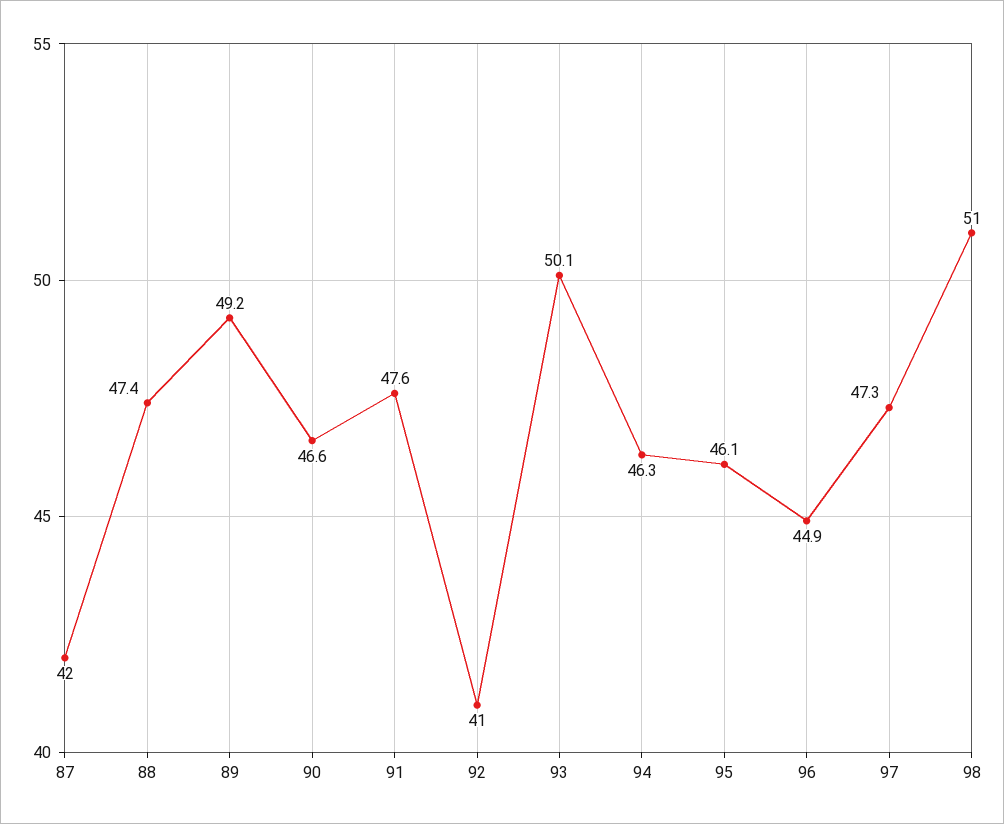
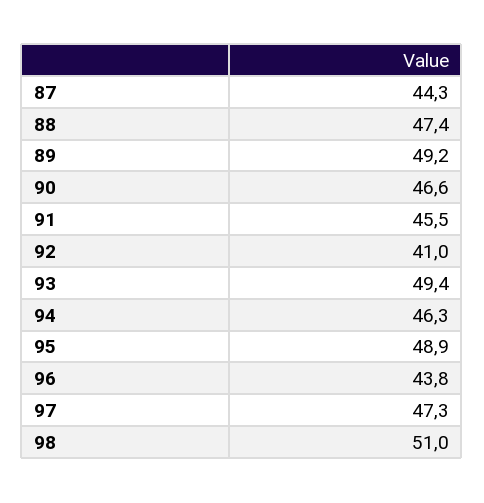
  {
-   "87": 42,
+   "87": 44.3,
    "88": 47.4,
    "89": 49.2,
    "90": 46.6,
-   "91": 47.6,
+   "91": 45.5,
    "92": 41,
-   "93": 50.1,
+   "93": 49.4,
    "94": 46.3,
-   "95": 46.1,
+   "95": 48.9,
-   "96": 44.9,
+   "96": 43.8,
    "97": 47.3,
    "98": 51
  }

